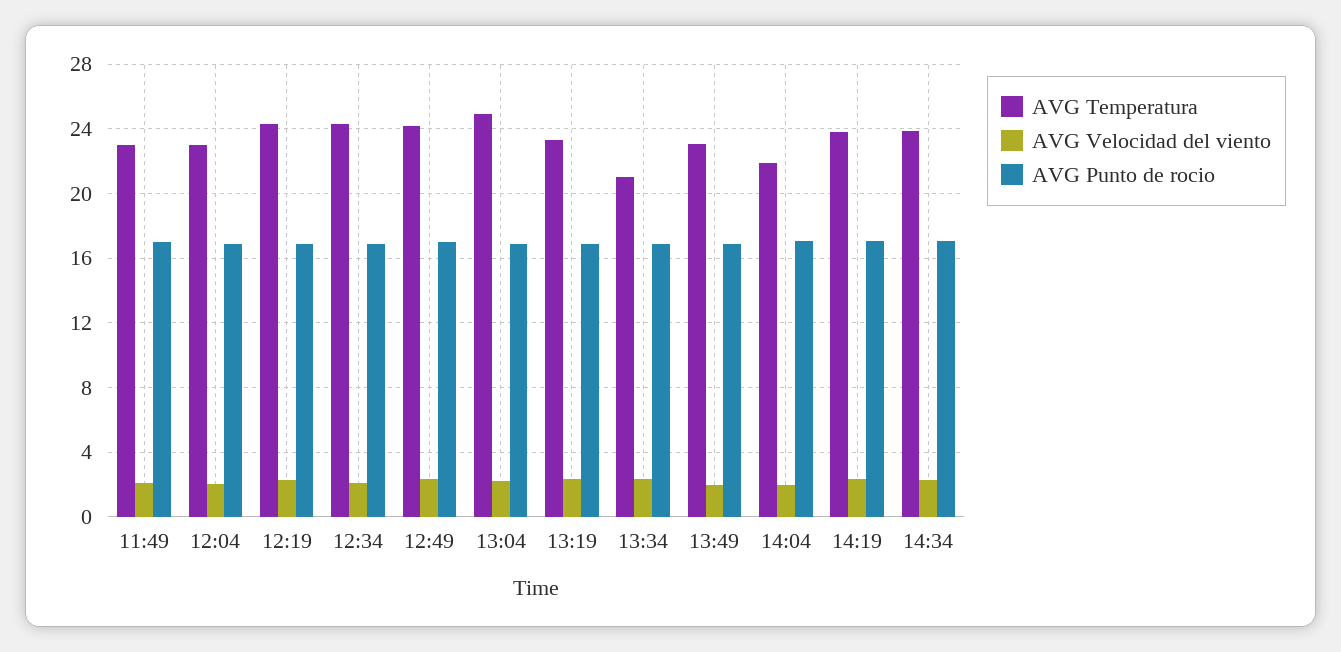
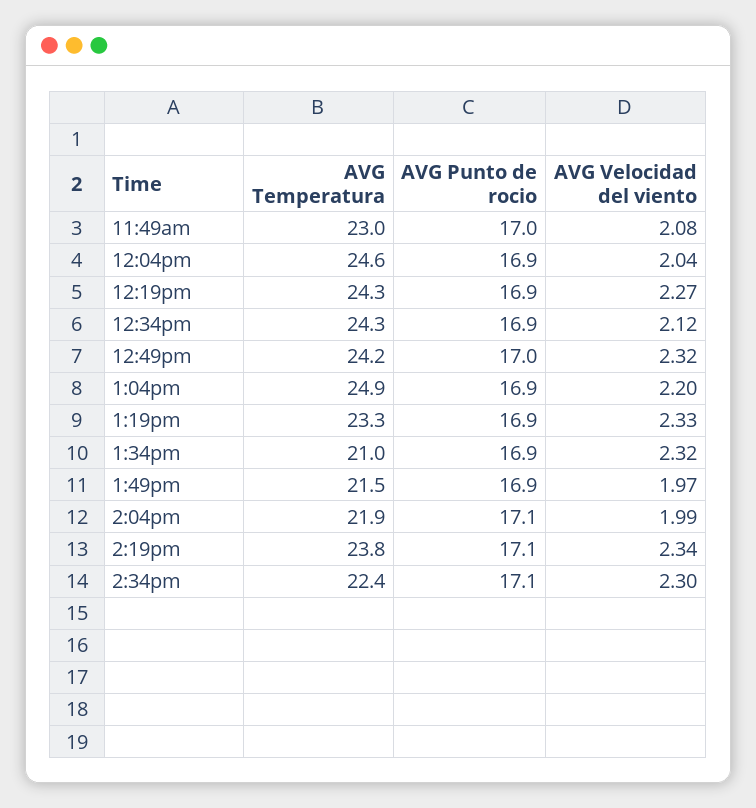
  {
    "AVG Temperatura": {
      "11:49": 23,
-     "12:04": 23,
+     "12:04": 24.6,
      "12:19": 24.3,
      "12:34": 24.3,
      "12:49": 24.2,
      "13:04": 24.9,
      "13:19": 23.3,
      "13:34": 21,
-     "13:49": 23,
+     "13:49": 21.5,
      "14:04": 21.9,
      "14:19": 23.8,
-     "14:34": 24
+     "14:34": 22.4
    },
    "AVG Velocidad del viento": {
      "11:49": 2.08,
      "12:04": 2.04,
      "12:19": 2.27,
      "12:34": 2.12,
      "12:49": 2.32,
      "13:04": 2.2,
      "13:19": 2.33,
      "13:34": 2.32,
      "13:49": 1.97,
      "14:04": 1.99,
      "14:19": 2.34,
      "14:34": 2.3
    },
    "AVG Punto de rocio": {
      "11:49": 17,
      "12:04": 16.9,
      "12:19": 16.9,
      "12:34": 16.9,
      "12:49": 17,
      "13:04": 16.9,
      "13:19": 16.9,
      "13:34": 16.9,
      "13:49": 16.9,
      "14:04": 17.1,
      "14:19": 17.1,
      "14:34": 17.1
    }
  }

